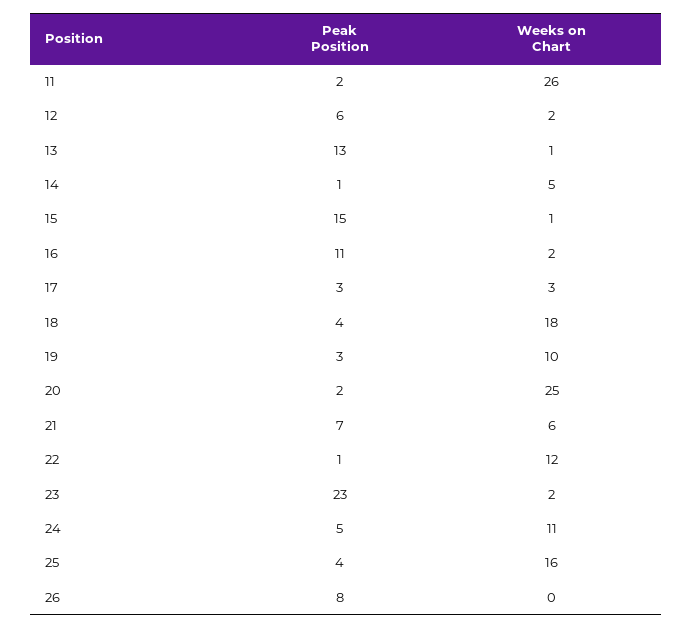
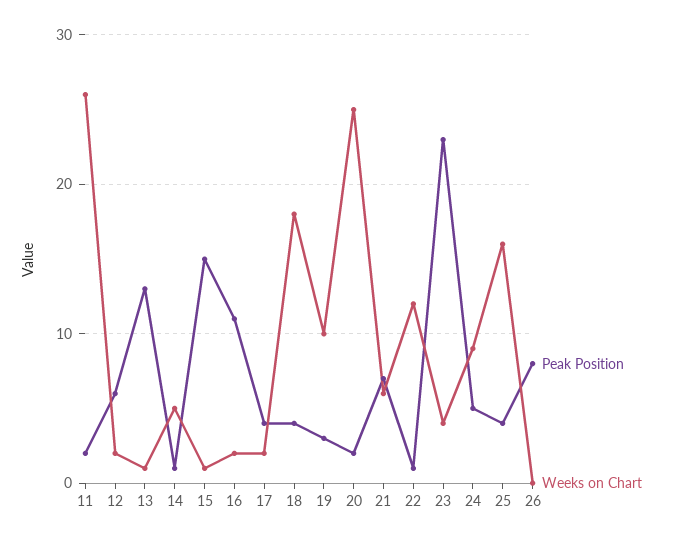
  {
    "Peak Position": {
      "11": 2,
      "12": 6,
      "13": 13,
      "14": 1,
      "15": 15,
      "16": 11,
-     "17": 3,
+     "17": 4,
      "18": 4,
      "19": 3,
      "20": 2,
      "21": 7,
      "22": 1,
      "23": 23,
      "24": 5,
      "25": 4,
      "26": 8
    },
    "Weeks on Chart": {
      "11": 26,
      "12": 2,
      "13": 1,
      "14": 5,
      "15": 1,
      "16": 2,
-     "17": 3,
+     "17": 2,
      "18": 18,
      "19": 10,
      "20": 25,
      "21": 6,
      "22": 12,
-     "23": 2,
+     "23": 4,
-     "24": 11,
+     "24": 9,
      "25": 16,
      "26": 0
    }
  }

